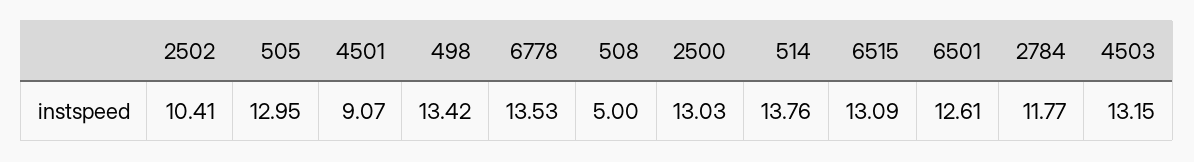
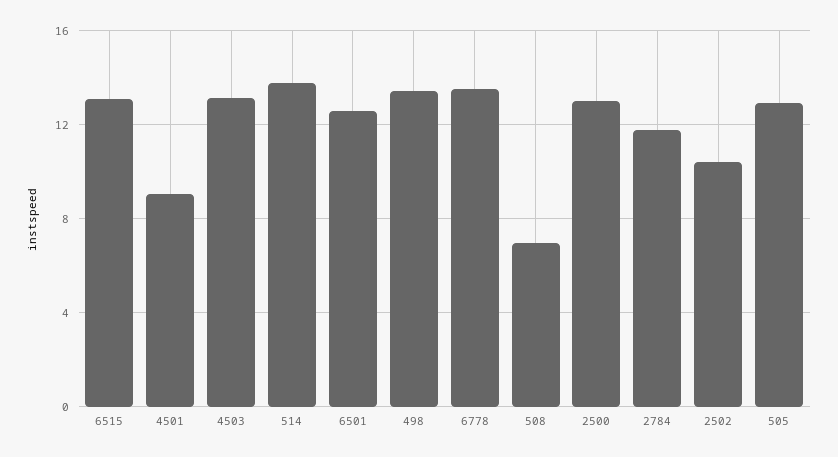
  {
    "2502": 10.41,
    "505": 12.95,
    "4501": 9.07,
    "498": 13.42,
    "6778": 13.53,
-   "508": 5,
+   "508": 7,
    "2500": 13.03,
    "514": 13.76,
    "6515": 13.09,
    "6501": 12.61,
    "2784": 11.77,
    "4503": 13.15
  }

